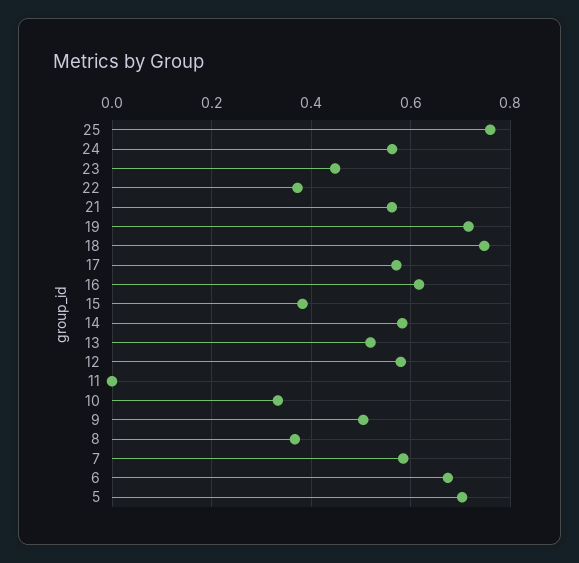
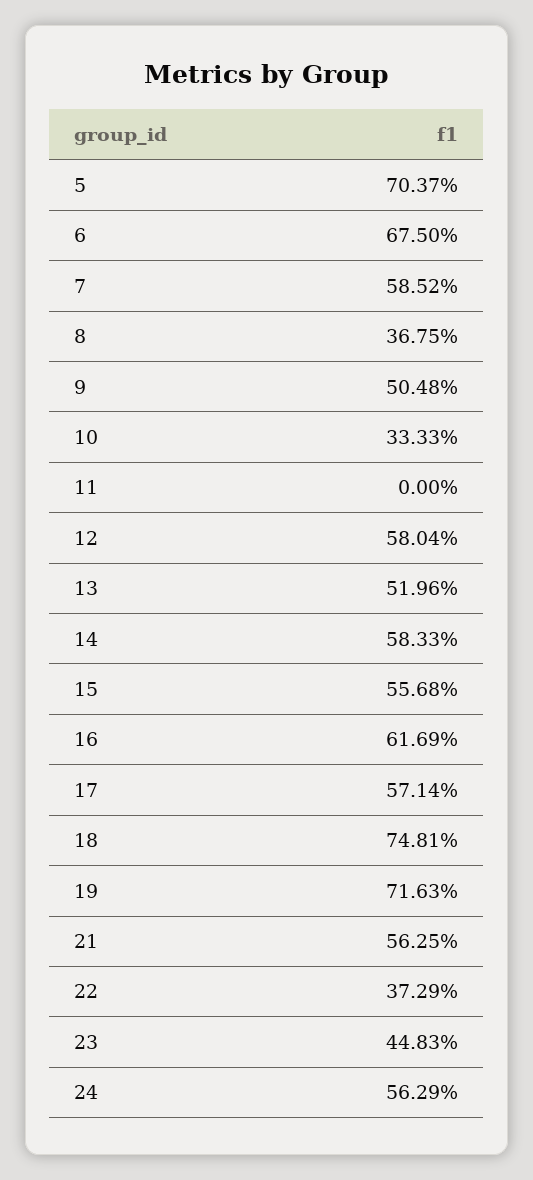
  {
-   "25": 0.76,
    "24": 0.5629,
    "23": 0.4483,
    "22": 0.3729,
    "21": 0.5625,
    "19": 0.7163,
    "18": 0.7481,
    "17": 0.5714,
    "16": 0.6169,
-   "15": 0.38,
+   "15": 0.5568,
    "14": 0.5833,
    "13": 0.5196,
    "12": 0.5804,
    "11": 0,
    "10": 0.3333,
    "9": 0.5048,
    "8": 0.3675,
    "7": 0.5852,
    "6": 0.675,
    "5": 0.7037
  }

